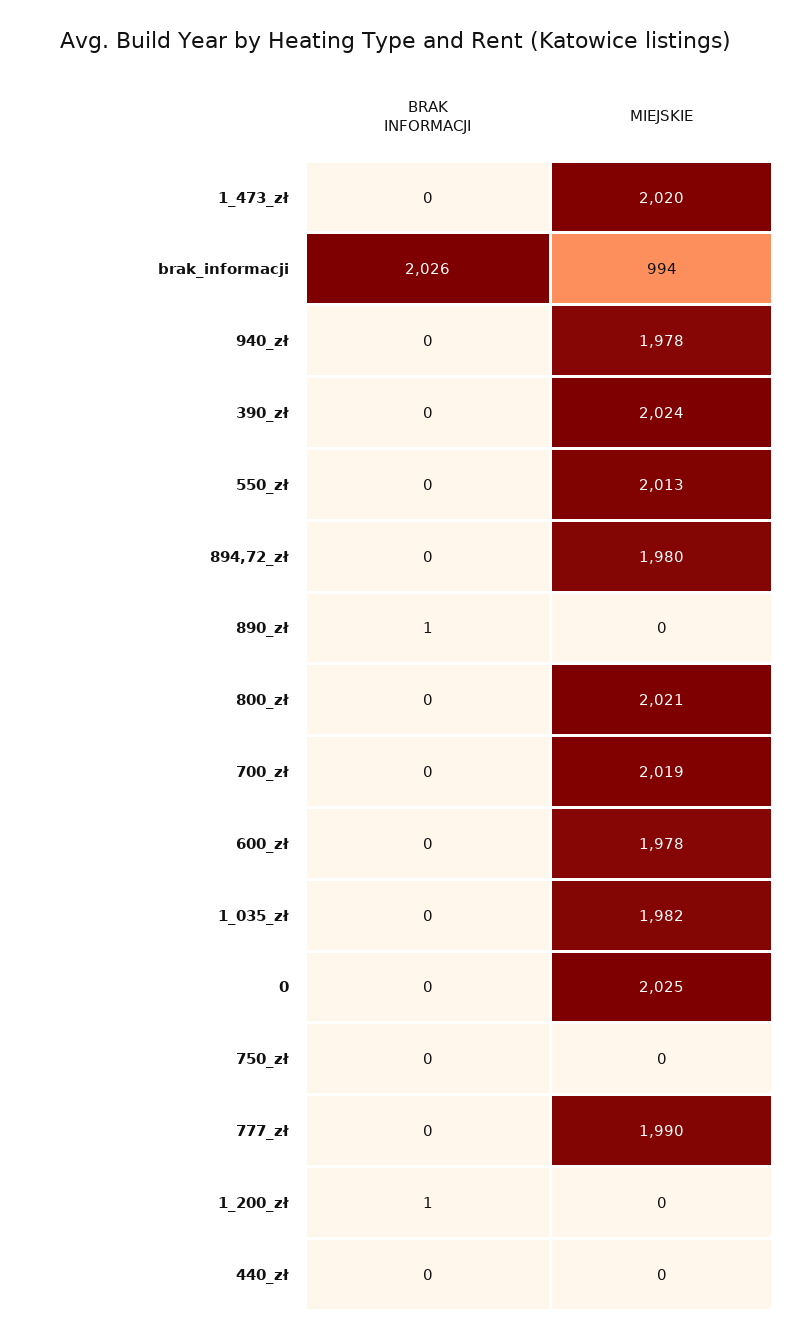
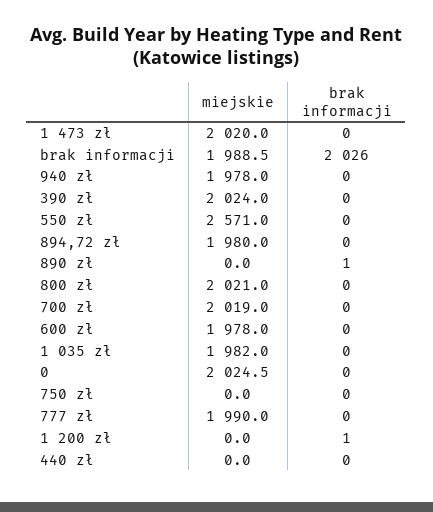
  {
    "BRAK INFORMACJI": {
      "1_473_zł": 0,
      "brak_informacji": 2026,
      "940_zł": 0,
      "390_zł": 0,
      "550_zł": 0,
      "894,72_zł": 0,
      "890_zł": 1,
      "800_zł": 0,
      "700_zł": 0,
      "600_zł": 0,
      "1_035_zł": 0,
      "0": 0,
      "750_zł": 0,
      "777_zł": 0,
      "1_200_zł": 1,
      "440_zł": 0
    },
    "MIEJSKIE": {
      "1_473_zł": 2020,
-     "brak_informacji": 994,
+     "brak_informacji": 1988.5,
      "940_zł": 1978,
      "390_zł": 2024,
-     "550_zł": 2013,
+     "550_zł": 2571,
      "894,72_zł": 1980,
      "890_zł": 0,
      "800_zł": 2021,
      "700_zł": 2019,
      "600_zł": 1978,
      "1_035_zł": 1982,
      "0": 2024.5,
      "750_zł": 0,
      "777_zł": 1990,
      "1_200_zł": 0,
      "440_zł": 0
    }
  }

